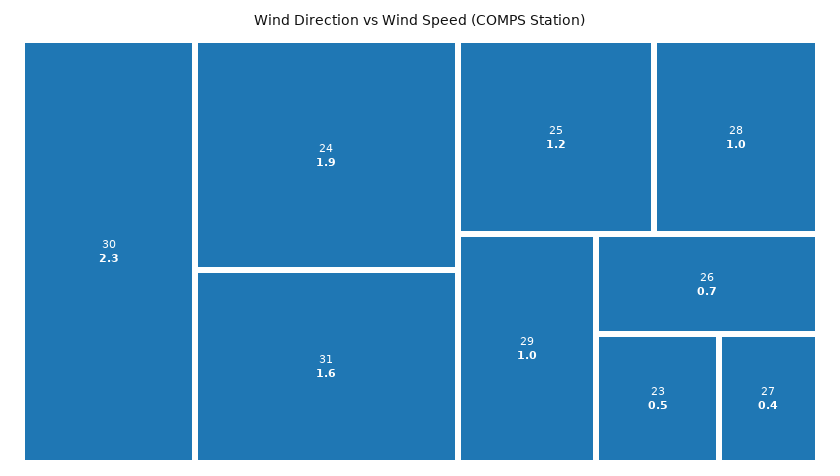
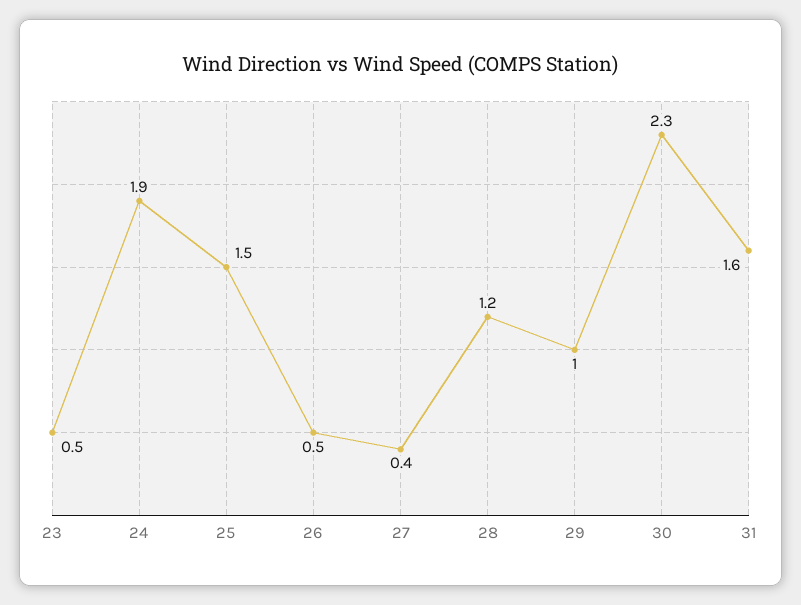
  {
    "30": 2.3,
    "24": 1.9,
    "31": 1.6,
-   "25": 1.2,
+   "25": 1.5,
-   "28": 1,
+   "28": 1.2,
    "29": 1,
-   "26": 0.7,
+   "26": 0.5,
    "23": 0.5,
    "27": 0.4
  }

